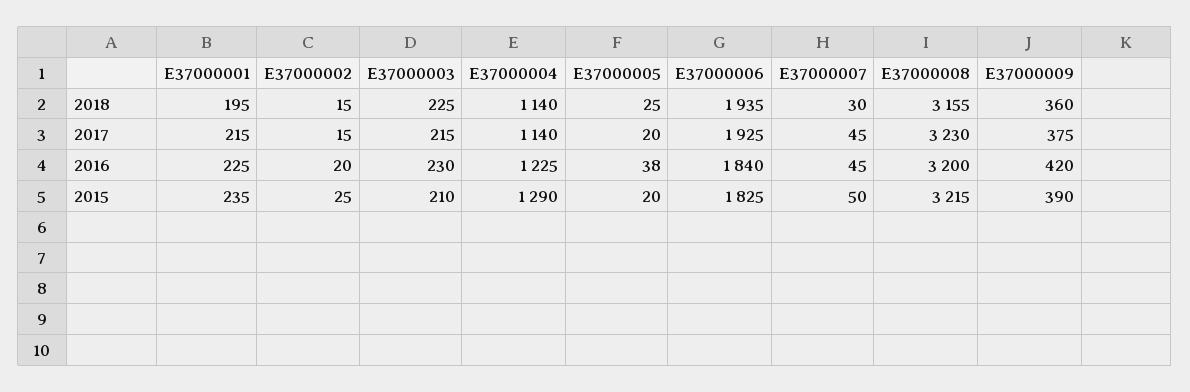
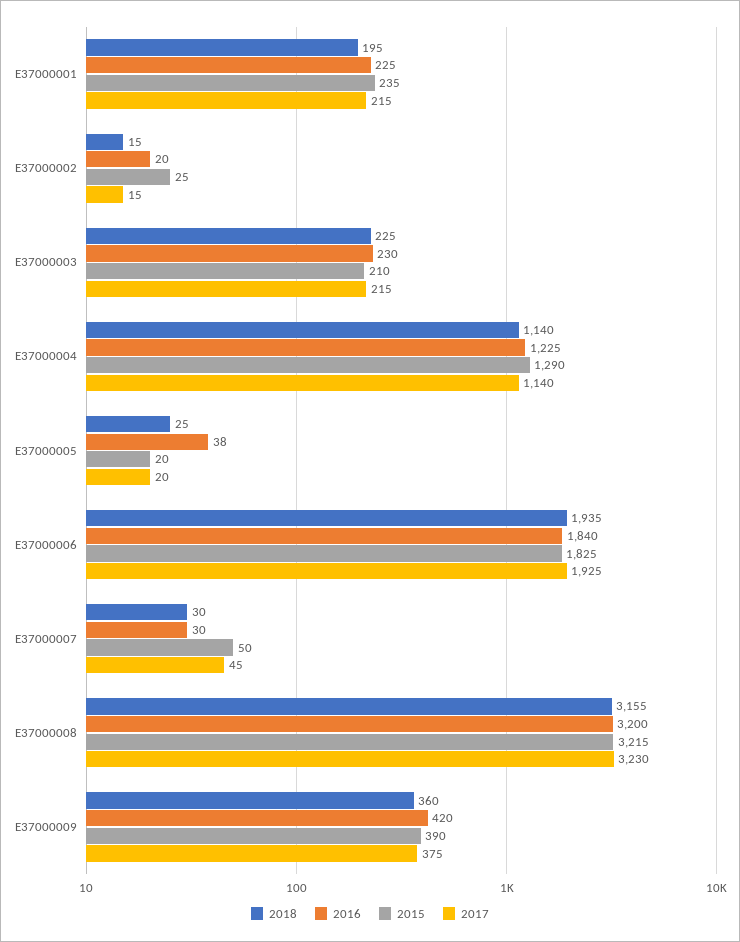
  {
    "2018": {
      "E37000001": 195,
      "E37000002": 15,
      "E37000003": 225,
      "E37000004": 1140,
      "E37000005": 25,
      "E37000006": 1935,
      "E37000007": 30,
      "E37000008": 3155,
      "E37000009": 360
    },
    "2017": {
      "E37000001": 215,
      "E37000002": 15,
      "E37000003": 215,
      "E37000004": 1140,
      "E37000005": 20,
      "E37000006": 1925,
      "E37000007": 45,
      "E37000008": 3230,
      "E37000009": 375
    },
    "2016": {
      "E37000001": 225,
      "E37000002": 20,
      "E37000003": 230,
      "E37000004": 1225,
      "E37000005": 38,
      "E37000006": 1840,
-     "E37000007": 45,
+     "E37000007": 30,
      "E37000008": 3200,
      "E37000009": 420
    },
    "2015": {
      "E37000001": 235,
      "E37000002": 25,
      "E37000003": 210,
      "E37000004": 1290,
      "E37000005": 20,
      "E37000006": 1825,
      "E37000007": 50,
      "E37000008": 3215,
      "E37000009": 390
    }
  }

